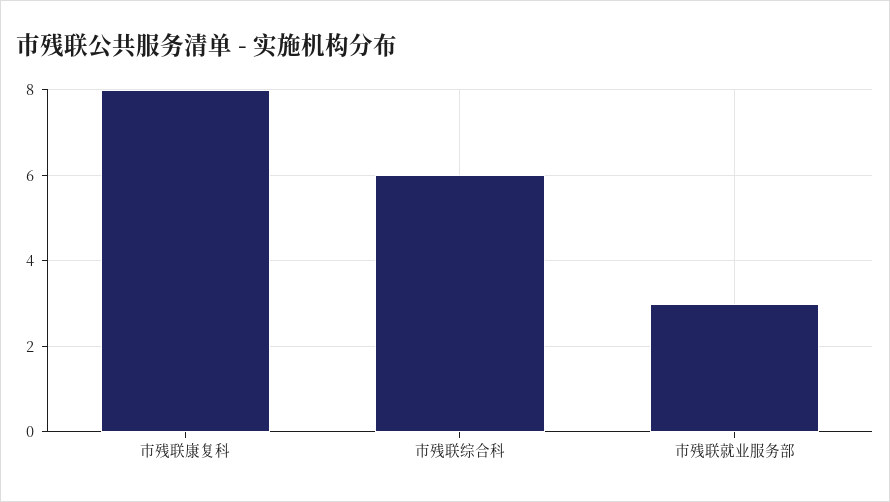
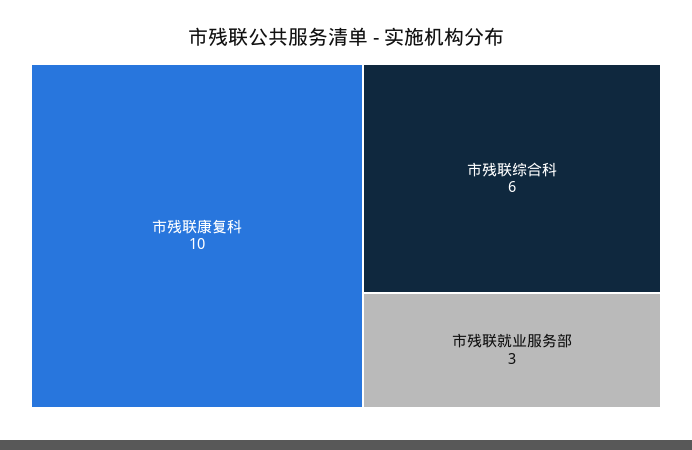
  {
-   "市残联康复科": 8,
+   "市残联康复科": 10,
    "市残联综合科": 6,
    "市残联就业服务部": 3
  }

